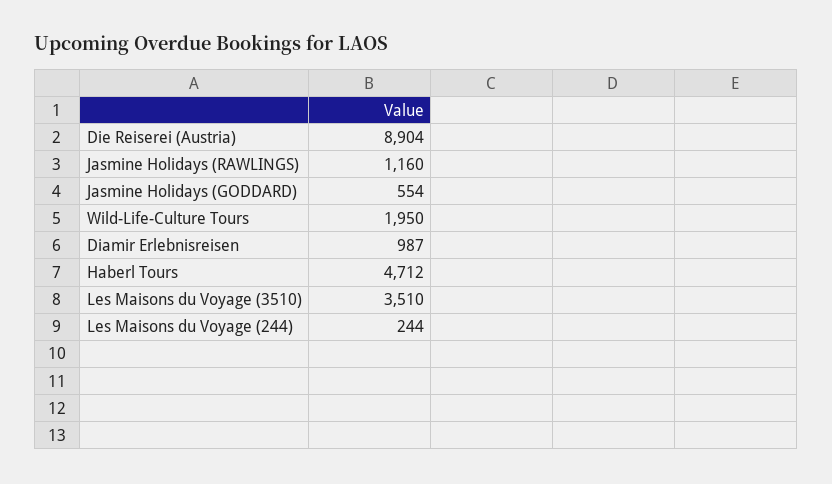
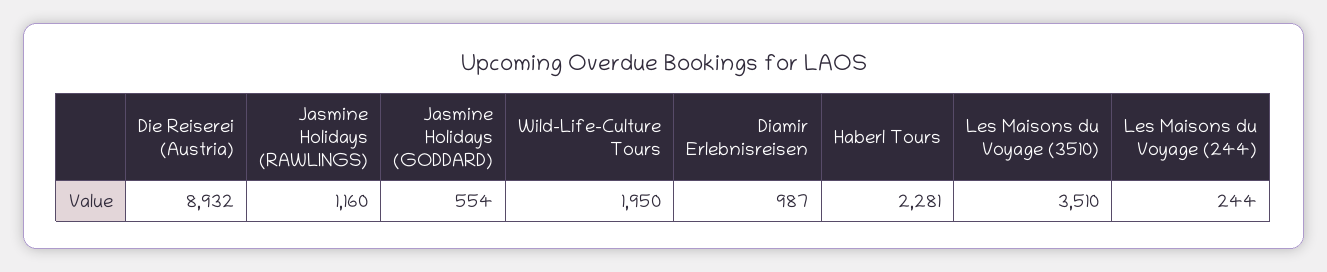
  {
-   "Die Reiserei (Austria)": 8904,
+   "Die Reiserei (Austria)": 8932,
    "Jasmine Holidays (RAWLINGS)": 1160,
    "Jasmine Holidays (GODDARD)": 554,
    "Wild-Life-Culture Tours": 1950,
    "Diamir Erlebnisreisen": 987,
-   "Haberl Tours": 4712,
+   "Haberl Tours": 2281,
    "Les Maisons du Voyage (3510)": 3510,
    "Les Maisons du Voyage (244)": 244
  }

